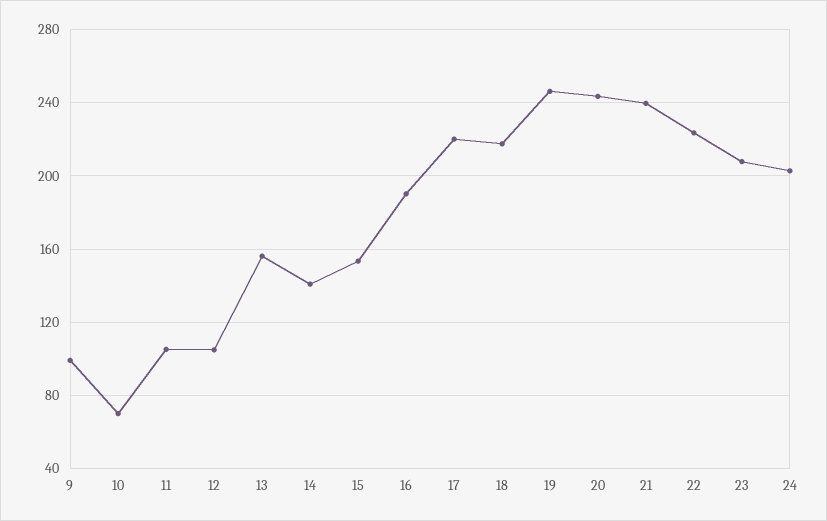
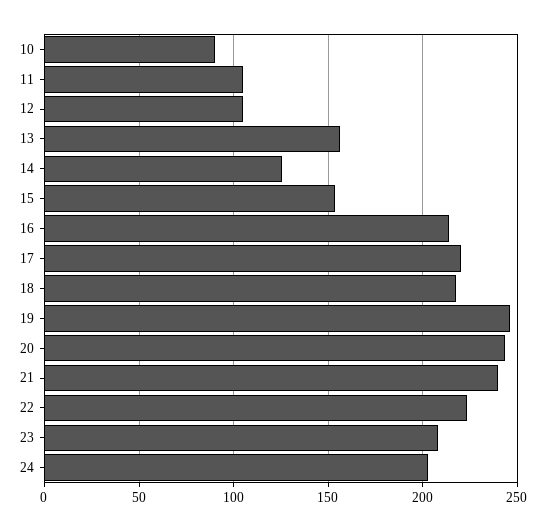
  {
-   "9": 100,
-   "10": 70,
+   "10": 90,
    "11": 105,
    "12": 105,
    "13": 155,
-   "14": 140,
+   "14": 125,
    "15": 155,
-   "16": 190,
+   "16": 215,
    "17": 220,
    "18": 220,
    "19": 245,
    "20": 245,
    "21": 240,
    "22": 225,
    "23": 210,
    "24": 205
  }

